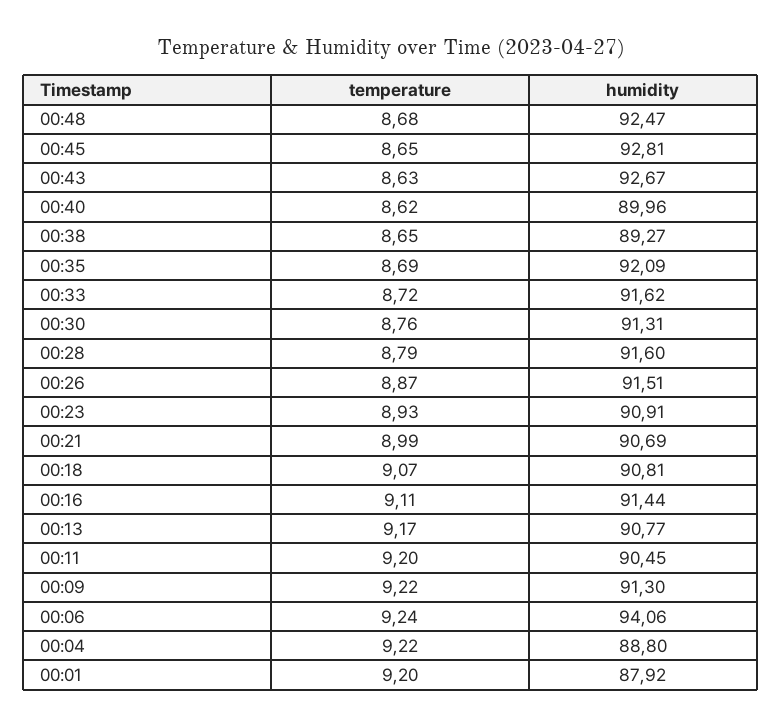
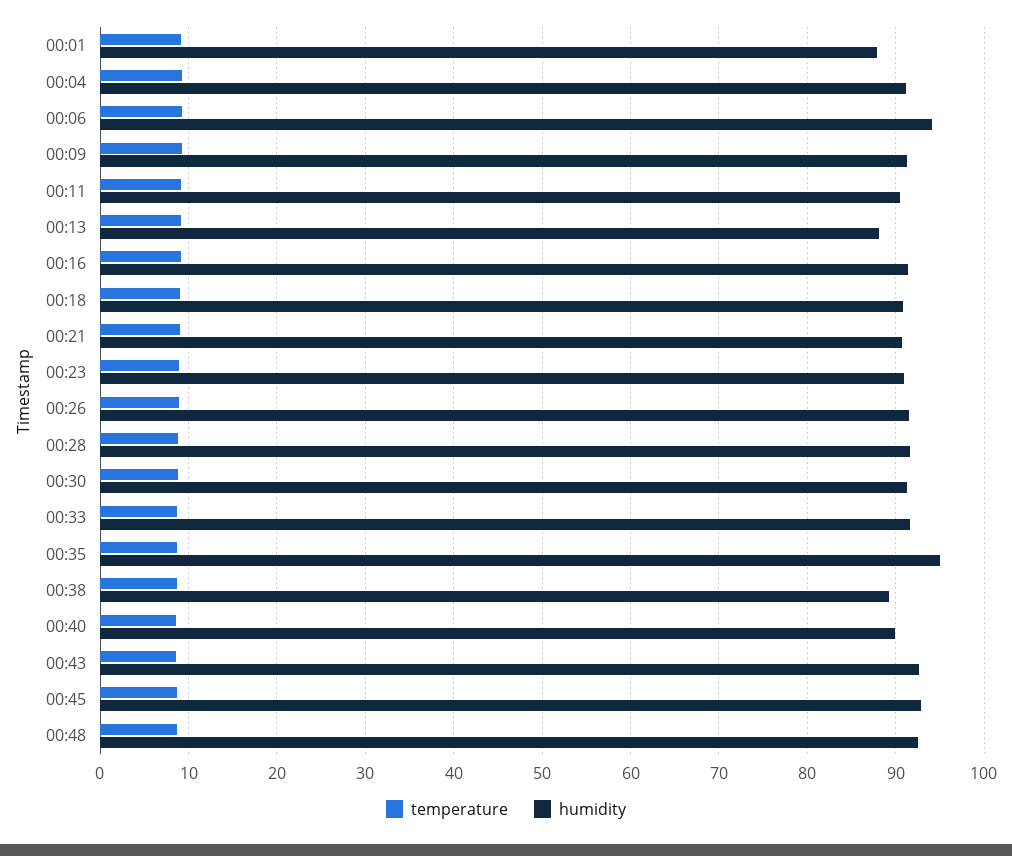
  {
    "temperature": {
      "00:48": 8.68,
      "00:45": 8.65,
      "00:43": 8.63,
      "00:40": 8.62,
      "00:38": 8.65,
      "00:35": 8.69,
      "00:33": 8.72,
      "00:30": 8.76,
      "00:28": 8.79,
      "00:26": 8.87,
      "00:23": 8.93,
      "00:21": 8.99,
      "00:18": 9.07,
      "00:16": 9.11,
      "00:13": 9.17,
      "00:11": 9.2,
      "00:09": 9.22,
      "00:06": 9.24,
      "00:04": 9.22,
      "00:01": 9.2
    },
    "humidity": {
      "00:48": 92.47,
      "00:45": 92.81,
      "00:43": 92.67,
      "00:40": 89.96,
      "00:38": 89.27,
-     "00:35": 92.09,
+     "00:35": 95,
      "00:33": 91.62,
      "00:30": 91.31,
      "00:28": 91.6,
      "00:26": 91.51,
      "00:23": 90.91,
      "00:21": 90.69,
      "00:18": 90.81,
      "00:16": 91.44,
-     "00:13": 90.77,
+     "00:13": 88,
      "00:11": 90.45,
      "00:09": 91.3,
      "00:06": 94.06,
-     "00:04": 88.8,
+     "00:04": 91,
      "00:01": 87.92
    }
  }

